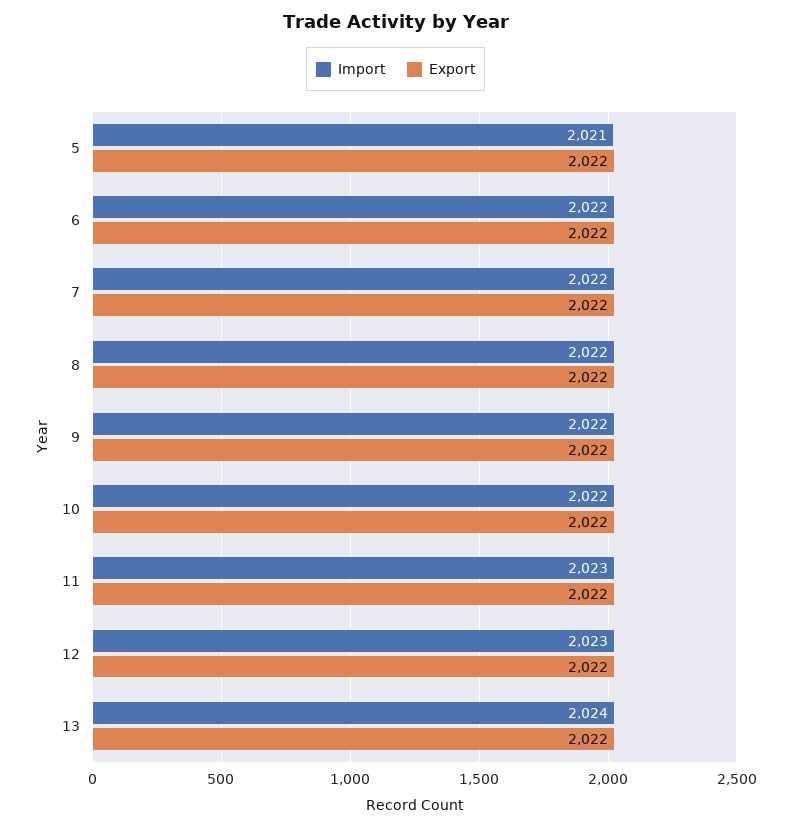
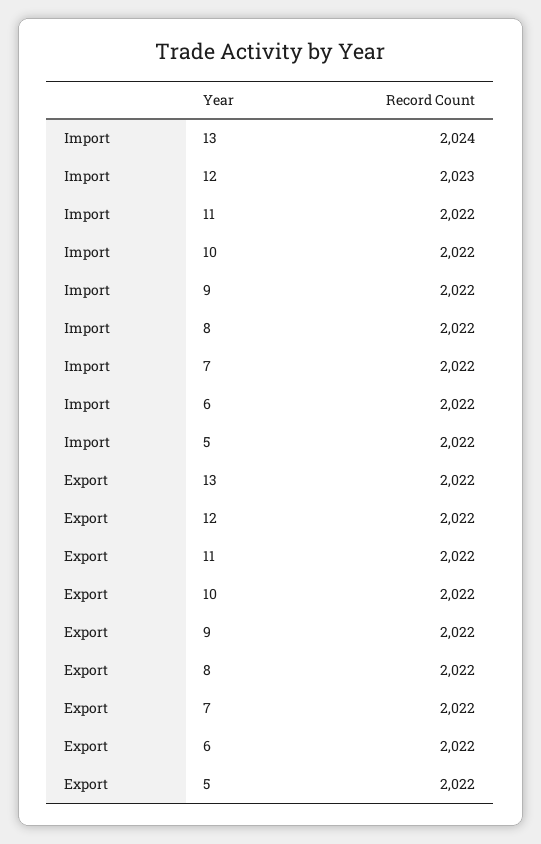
  {
    "Import": {
-     "5": 2021,
+     "5": 2022,
      "6": 2022,
      "7": 2022,
      "8": 2022,
      "9": 2022,
      "10": 2022,
-     "11": 2023,
+     "11": 2022,
      "12": 2023,
      "13": 2024
    },
    "Export": {
      "5": 2022,
      "6": 2022,
      "7": 2022,
      "8": 2022,
      "9": 2022,
      "10": 2022,
      "11": 2022,
      "12": 2022,
      "13": 2022
    }
  }

